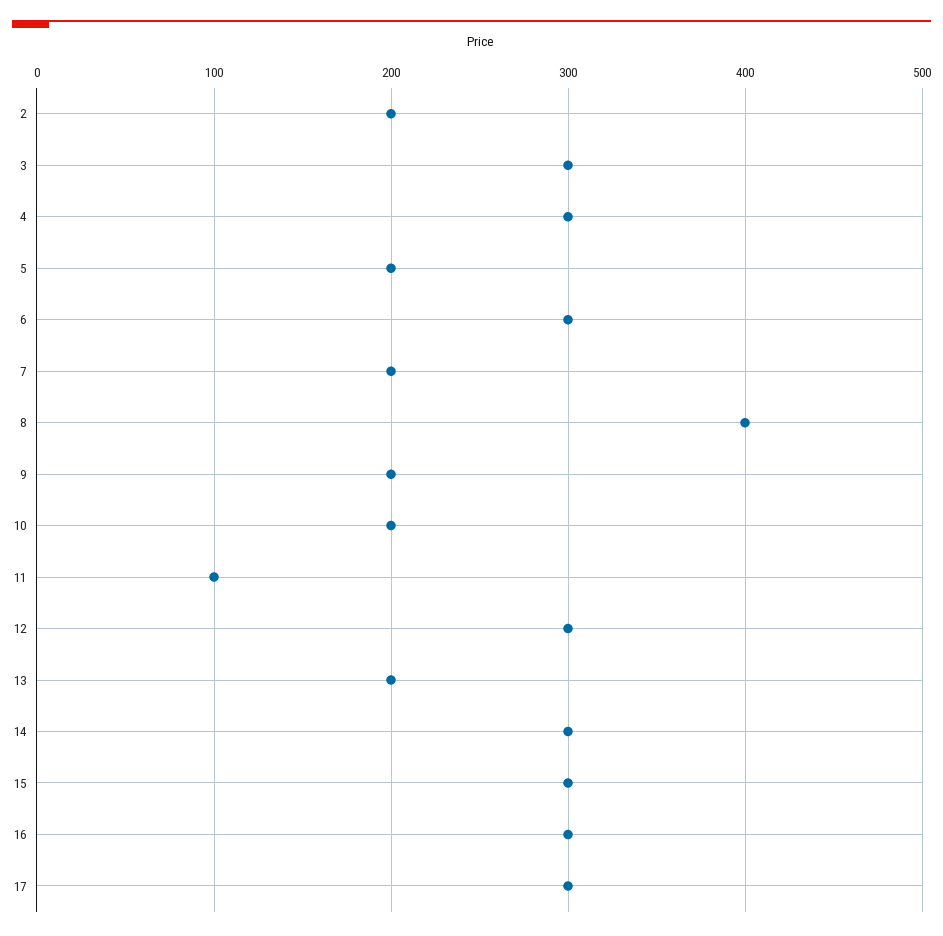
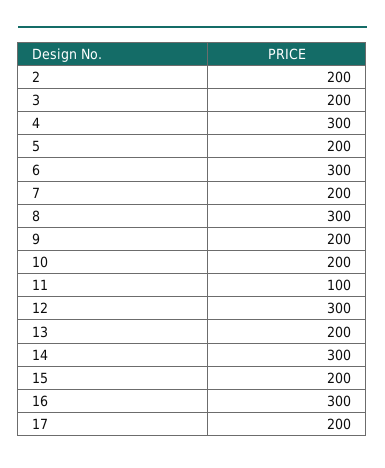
  {
    "2": 200,
-   "3": 300,
+   "3": 200,
    "4": 300,
    "5": 200,
    "6": 300,
    "7": 200,
-   "8": 400,
+   "8": 300,
    "9": 200,
    "10": 200,
    "11": 100,
    "12": 300,
    "13": 200,
    "14": 300,
-   "15": 300,
+   "15": 200,
    "16": 300,
-   "17": 300
+   "17": 200
  }

